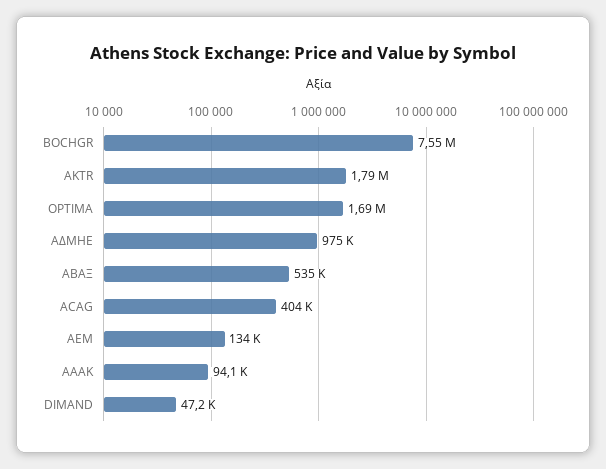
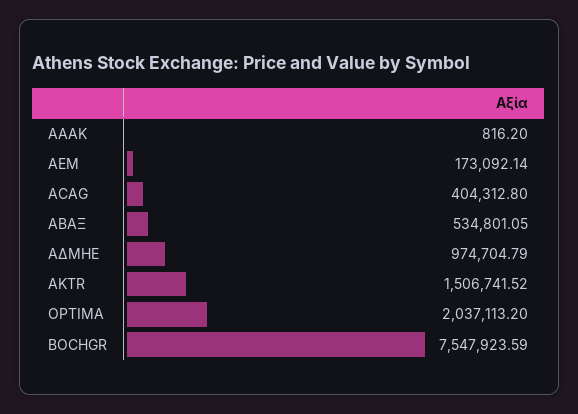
  {
    "BOCHGR": 7547923.59,
-   "AKTR": 1790000,
+   "AKTR": 1506741.52,
-   "OPTIMA": 1690000,
+   "OPTIMA": 2037113.2,
    "ΑΔΜΗΕ": 974704.79,
    "ΑΒΑΞ": 534801.05,
    "ACAG": 404312.8,
-   "AEM": 134000,
+   "AEM": 173092.14,
-   "ΑΑΑΚ": 94100,
+   "ΑΑΑΚ": 816.2
-   "DIMAND": 47200
  }

